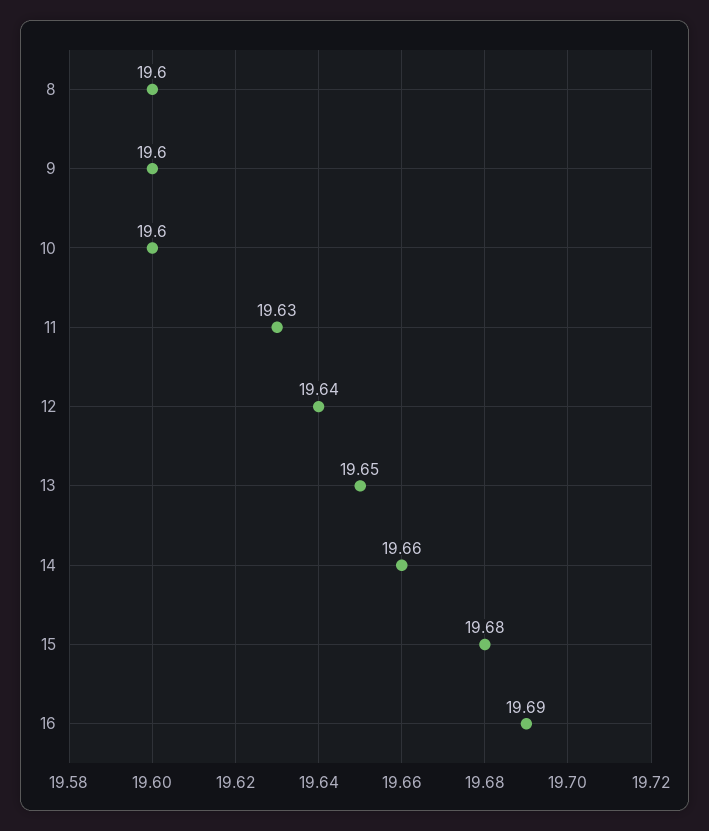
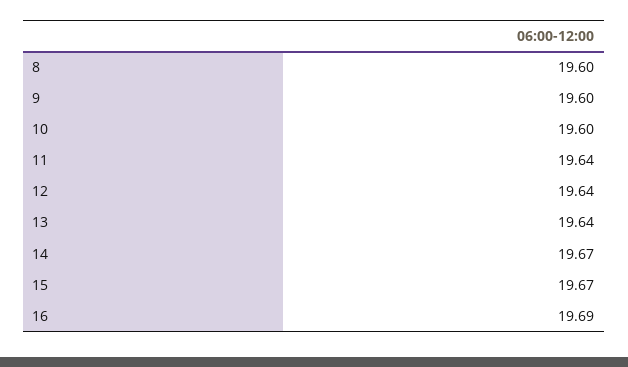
  {
    "8": 19.6,
    "9": 19.6,
    "10": 19.6,
-   "11": 19.63,
+   "11": 19.64,
    "12": 19.64,
-   "13": 19.65,
+   "13": 19.64,
-   "14": 19.66,
+   "14": 19.67,
-   "15": 19.68,
+   "15": 19.67,
    "16": 19.69
  }

